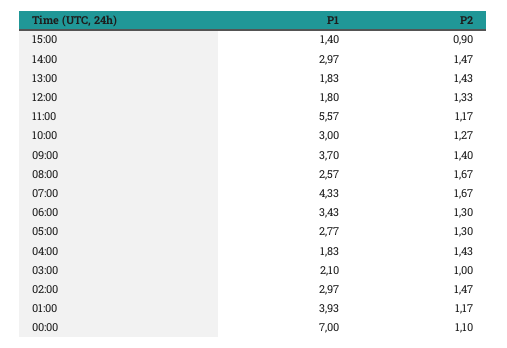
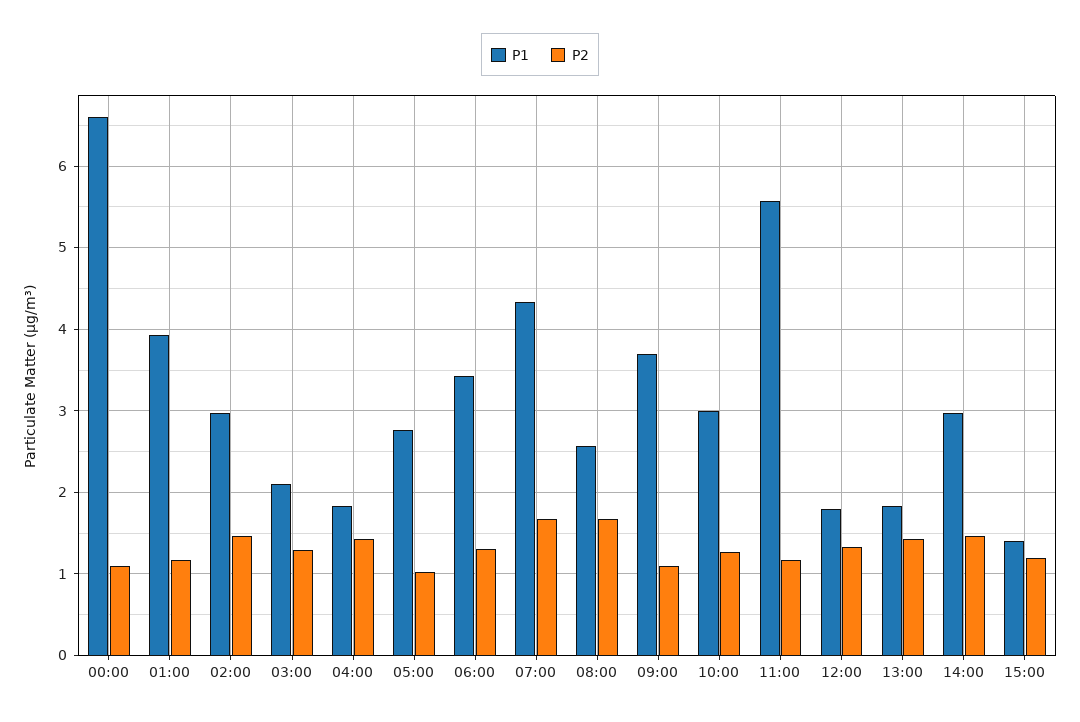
  {
    "P1": {
      "15:00": 1.4,
      "14:00": 2.97,
      "13:00": 1.83,
      "12:00": 1.8,
      "11:00": 5.57,
      "10:00": 3,
      "09:00": 3.7,
      "08:00": 2.57,
      "07:00": 4.33,
      "06:00": 3.43,
      "05:00": 2.77,
      "04:00": 1.83,
      "03:00": 2.1,
      "02:00": 2.97,
      "01:00": 3.93,
-     "00:00": 7
+     "00:00": 6.6
    },
    "P2": {
-     "15:00": 0.9,
+     "15:00": 1.2,
      "14:00": 1.47,
      "13:00": 1.43,
      "12:00": 1.33,
      "11:00": 1.17,
      "10:00": 1.27,
-     "09:00": 1.4,
+     "09:00": 1.1,
      "08:00": 1.67,
      "07:00": 1.67,
      "06:00": 1.3,
-     "05:00": 1.3,
+     "05:00": 1,
      "04:00": 1.43,
-     "03:00": 1,
+     "03:00": 1.3,
      "02:00": 1.47,
      "01:00": 1.17,
      "00:00": 1.1
    }
  }

